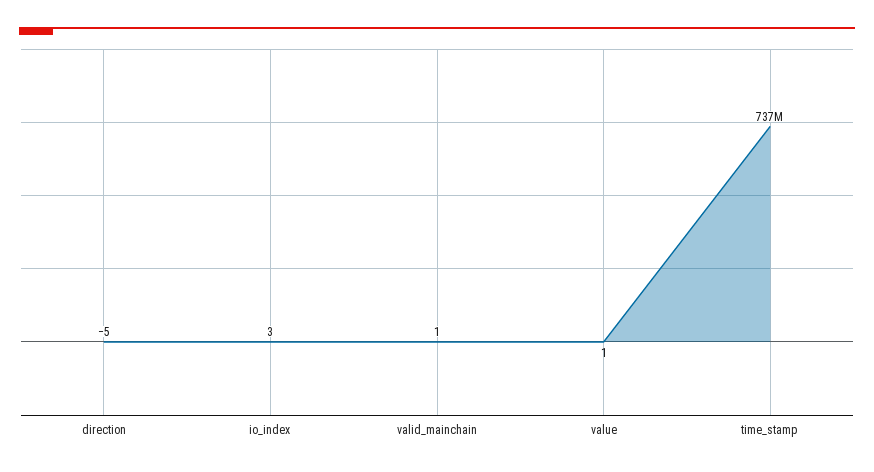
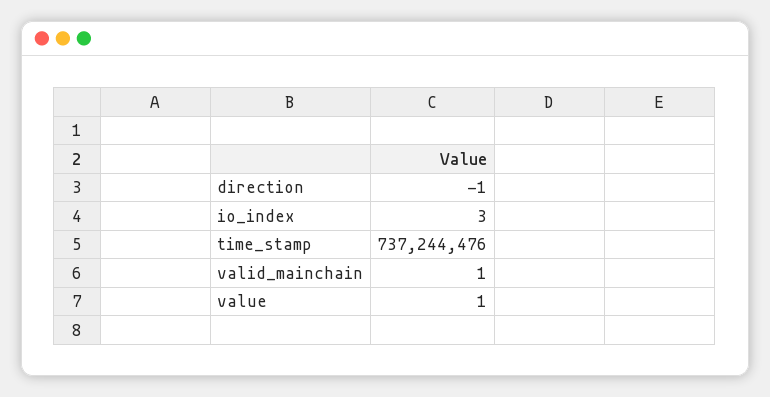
  {
-   "direction": -5,
+   "direction": -1,
    "io_index": 3,
    "valid_mainchain": 1,
    "value": 1,
    "time_stamp": 737244476
  }

